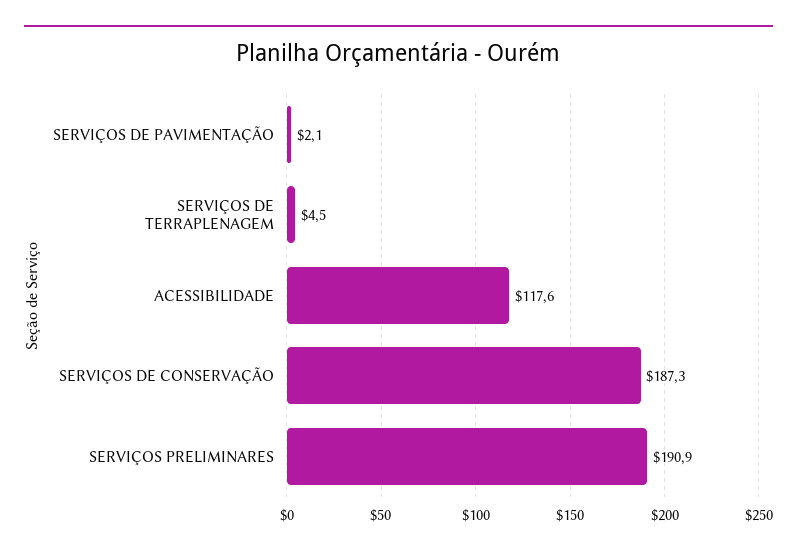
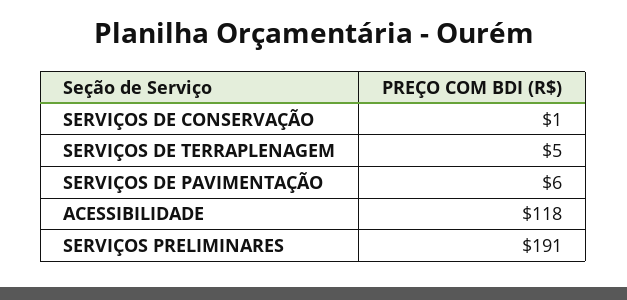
  {
-   "SERVIÇOS DE PAVIMENTAÇÃO": 2.1,
+   "SERVIÇOS DE PAVIMENTAÇÃO": 6,
    "SERVIÇOS DE TERRAPLENAGEM": 4.5,
    "ACESSIBILIDADE": 117.6,
-   "SERVIÇOS DE CONSERVAÇÃO": 187.3,
+   "SERVIÇOS DE CONSERVAÇÃO": 1,
    "SERVIÇOS PRELIMINARES": 190.9
  }

